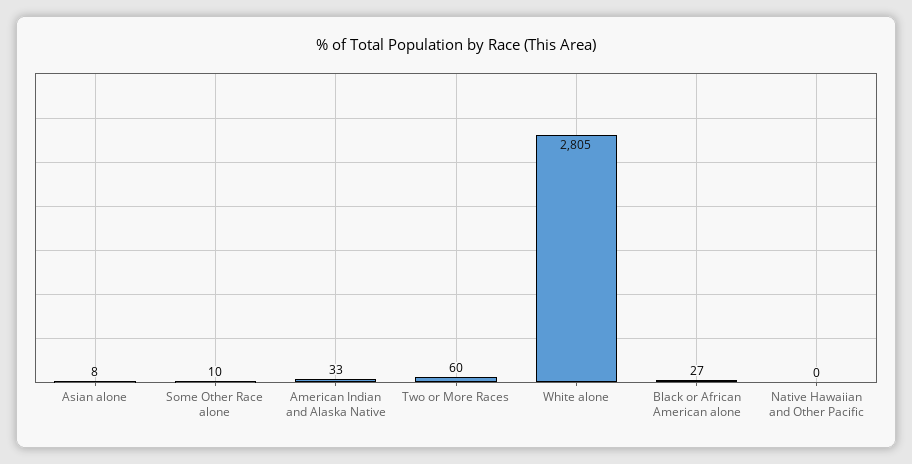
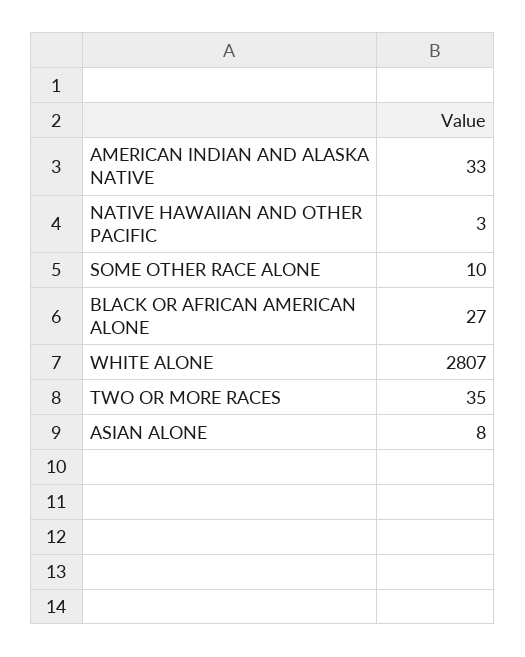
  {
    "Asian alone": 8,
    "Some Other Race alone": 10,
    "American Indian and Alaska Native": 33,
-   "Two or More Races": 60,
+   "Two or More Races": 35,
-   "White alone": 2805,
+   "White alone": 2807,
    "Black or African American alone": 27,
-   "Native Hawaiian and Other Pacific": 0
+   "Native Hawaiian and Other Pacific": 3
  }

